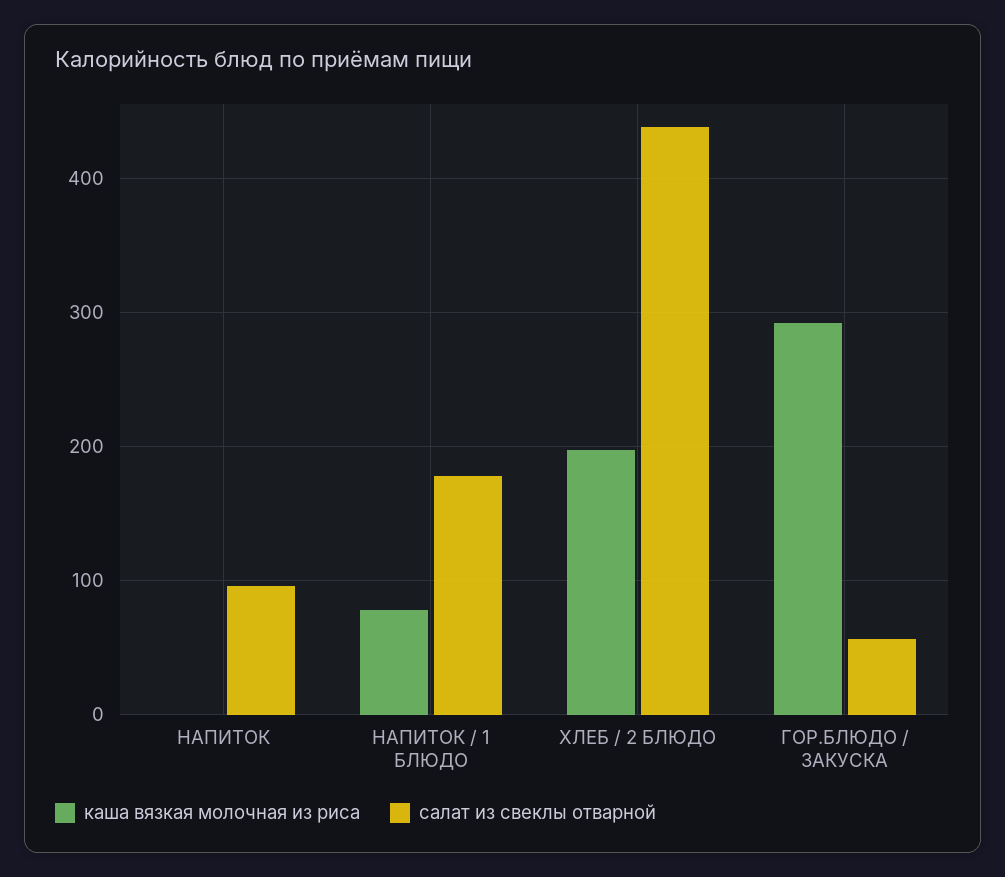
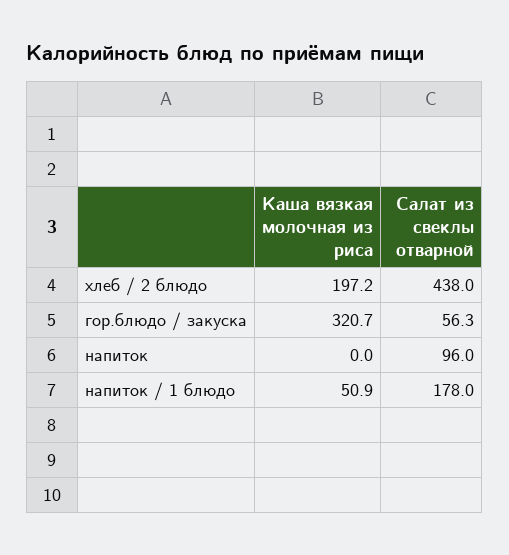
  {
    "каша вязкая молочная из риса": {
      "НАПИТОК": 0,
-     "НАПИТОК / 1 БЛЮДО": 80,
+     "НАПИТОК / 1 БЛЮДО": 50.9,
      "ХЛЕБ / 2 БЛЮДО": 197.2,
-     "ГОР.БЛЮДО / ЗАКУСКА": 290
+     "ГОР.БЛЮДО / ЗАКУСКА": 320.7
    },
    "салат из свеклы отварной": {
      "НАПИТОК": 96,
      "НАПИТОК / 1 БЛЮДО": 178,
      "ХЛЕБ / 2 БЛЮДО": 438,
      "ГОР.БЛЮДО / ЗАКУСКА": 56.3
    }
  }

